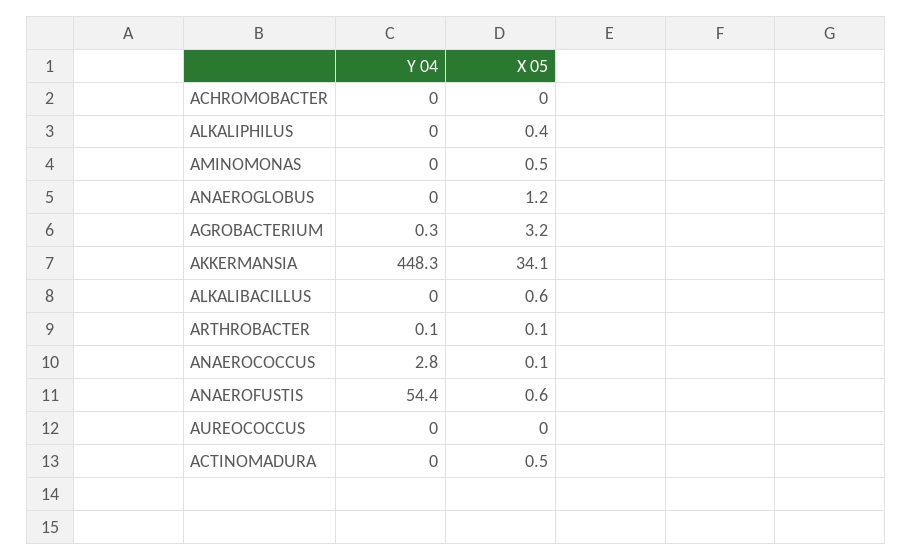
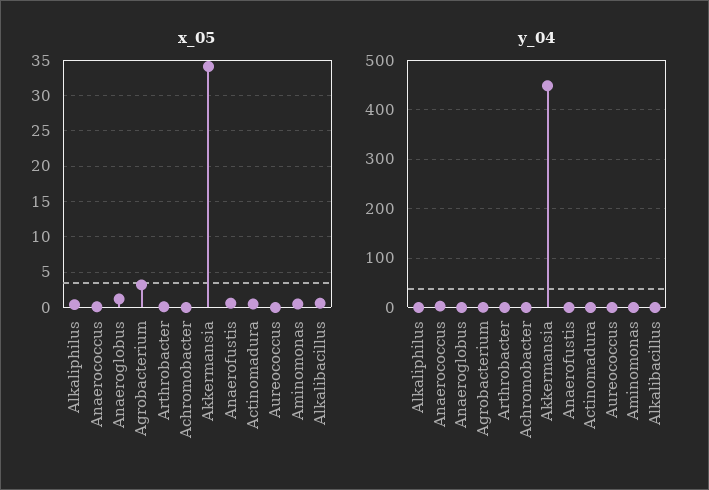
  {
    "Y 04": {
      "ACHROMOBACTER": 0,
      "ALKALIPHILUS": 0,
      "AMINOMONAS": 0,
      "ANAEROGLOBUS": 0,
      "AGROBACTERIUM": 0.3,
      "AKKERMANSIA": 448.3,
      "ALKALIBACILLUS": 0,
      "ARTHROBACTER": 0.1,
      "ANAEROCOCCUS": 2.8,
-     "ANAEROFUSTIS": 54.4,
+     "ANAEROFUSTIS": 0,
      "AUREOCOCCUS": 0,
      "ACTINOMADURA": 0
    },
    "X 05": {
      "ACHROMOBACTER": 0,
      "ALKALIPHILUS": 0.4,
      "AMINOMONAS": 0.5,
      "ANAEROGLOBUS": 1.2,
      "AGROBACTERIUM": 3.2,
      "AKKERMANSIA": 34.1,
      "ALKALIBACILLUS": 0.6,
      "ARTHROBACTER": 0.1,
      "ANAEROCOCCUS": 0.1,
      "ANAEROFUSTIS": 0.6,
      "AUREOCOCCUS": 0,
      "ACTINOMADURA": 0.5
    }
  }

